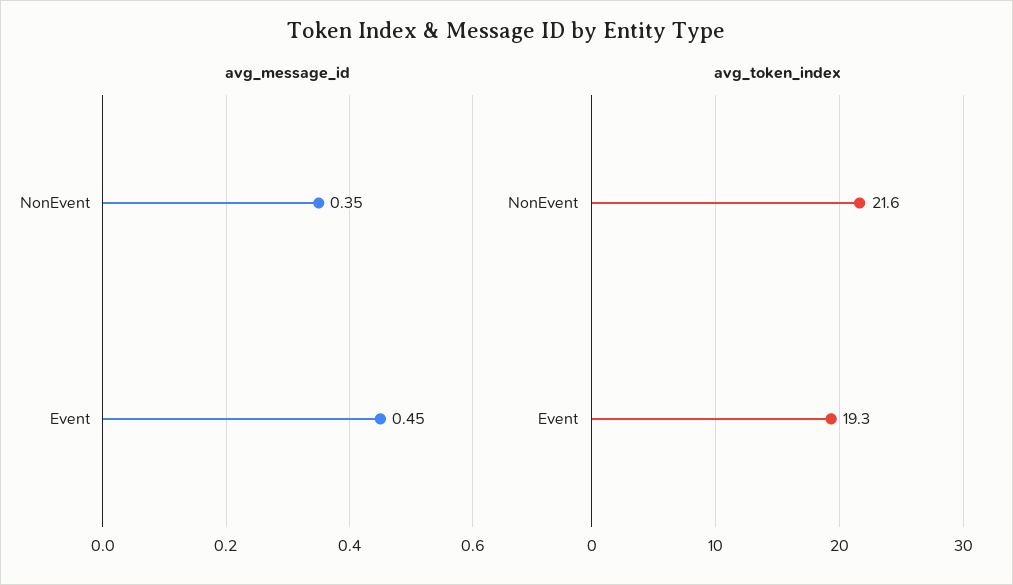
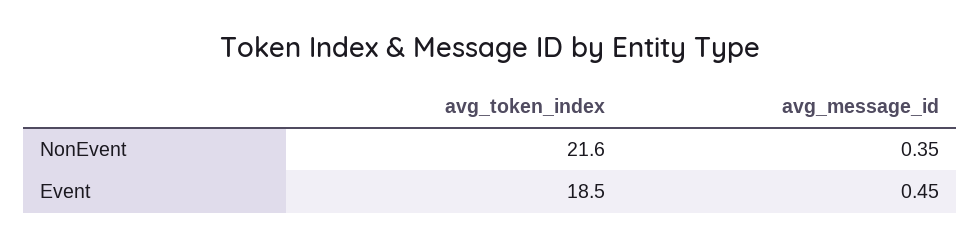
  {
    "avg_message_id": {
      "NonEvent": 0.35,
      "Event": 0.45
    },
    "avg_token_index": {
      "NonEvent": 21.6,
-     "Event": 19.3
+     "Event": 18.5
    }
  }

